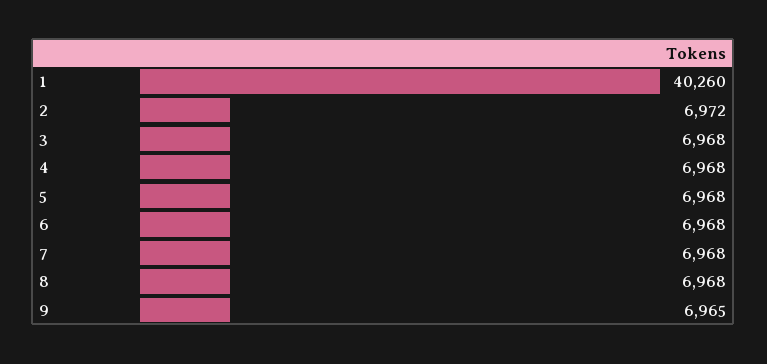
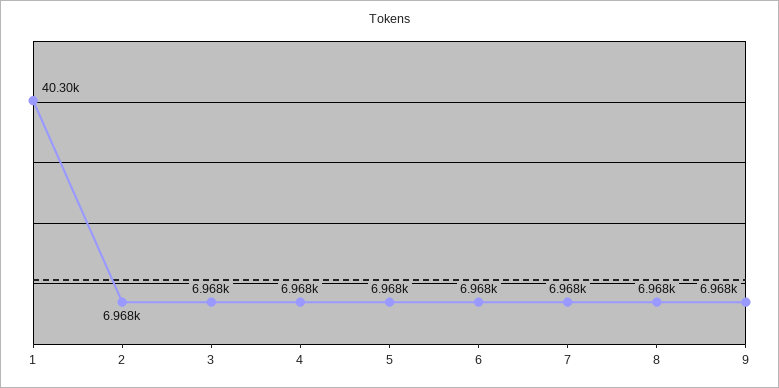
  {
-   "1": 40260,
+   "1": 40300,
-   "2": 6972,
+   "2": 6968,
    "3": 6968,
    "4": 6968,
    "5": 6968,
    "6": 6968,
    "7": 6968,
    "8": 6968,
-   "9": 6965
+   "9": 6968
  }

